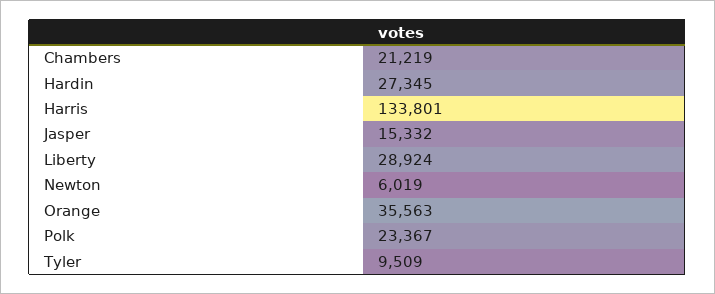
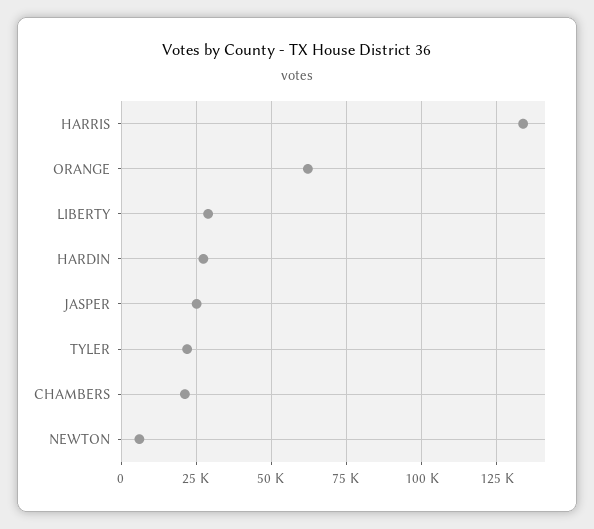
  {
    "Chambers": 21219,
    "Hardin": 27345,
    "Harris": 133801,
-   "Jasper": 15332,
+   "Jasper": 25000,
    "Liberty": 28924,
    "Newton": 6019,
-   "Orange": 35563,
+   "Orange": 62500,
-   "Polk": 23367,
-   "Tyler": 9509
+   "Tyler": 22500
  }

